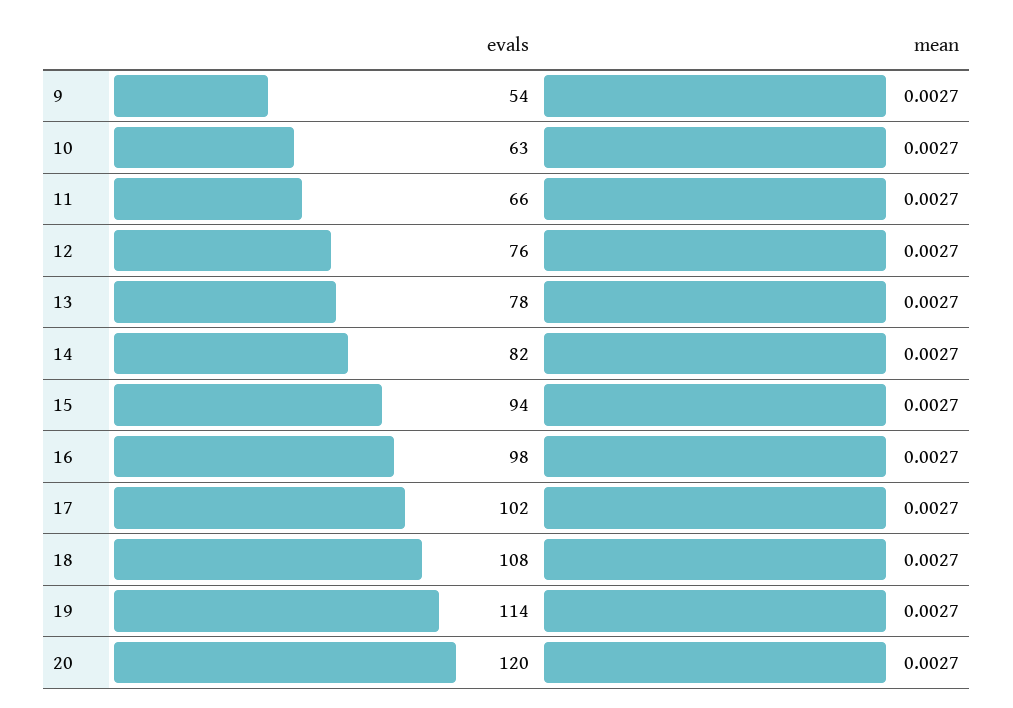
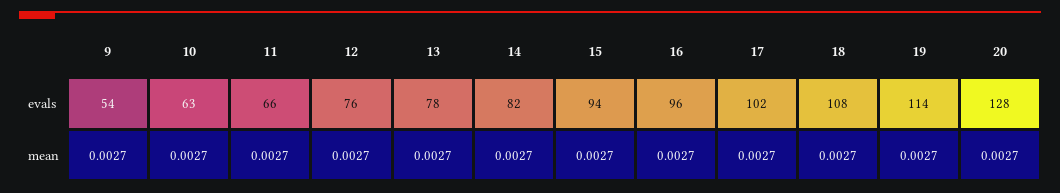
  {
    "evals": {
      "9": 54,
      "10": 63,
      "11": 66,
      "12": 76,
      "13": 78,
      "14": 82,
      "15": 94,
-     "16": 98,
+     "16": 96,
      "17": 102,
      "18": 108,
      "19": 114,
-     "20": 120
+     "20": 128
    },
    "mean": {
      "9": 0.0027,
      "10": 0.0027,
      "11": 0.0027,
      "12": 0.0027,
      "13": 0.0027,
      "14": 0.0027,
      "15": 0.0027,
      "16": 0.0027,
      "17": 0.0027,
      "18": 0.0027,
      "19": 0.0027,
      "20": 0.0027
    }
  }

